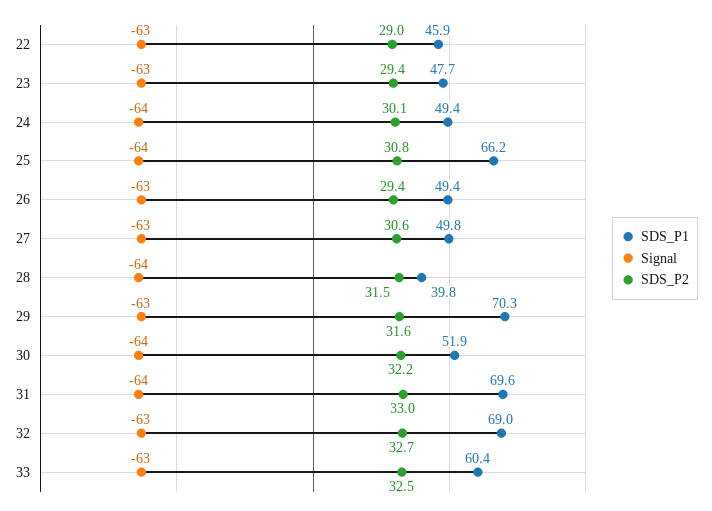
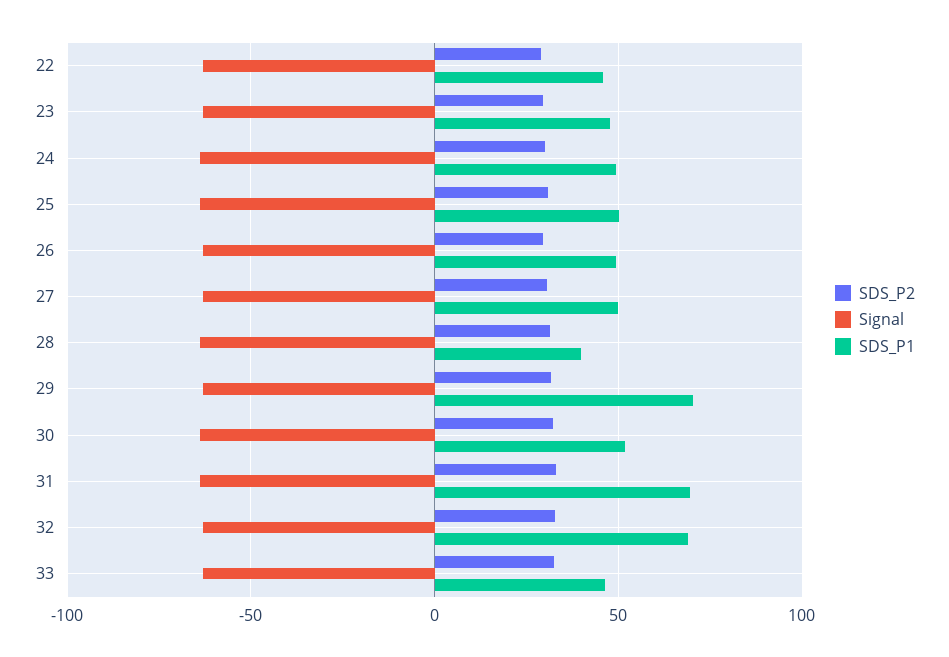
  {
    "SDS_P1": {
      "22": 45.9,
      "23": 47.7,
      "24": 49.4,
-     "25": 66.2,
+     "25": 50,
      "26": 49.4,
      "27": 49.8,
      "28": 39.8,
      "29": 70.3,
      "30": 51.9,
      "31": 69.6,
      "32": 69,
-     "33": 60.4
+     "33": 45
    },
    "Signal": {
      "22": -63,
      "23": -63,
      "24": -64,
      "25": -64,
      "26": -63,
      "27": -63,
      "28": -64,
      "29": -63,
      "30": -64,
      "31": -64,
      "32": -63,
      "33": -63
    },
    "SDS_P2": {
      "22": 29,
      "23": 29.4,
      "24": 30.1,
      "25": 30.8,
      "26": 29.4,
      "27": 30.6,
      "28": 31.5,
      "29": 31.6,
      "30": 32.2,
      "31": 33,
      "32": 32.7,
      "33": 32.5
    }
  }

